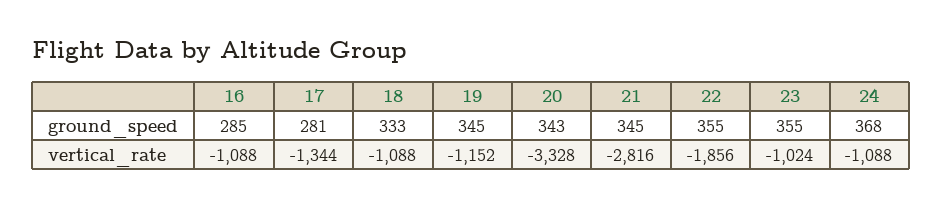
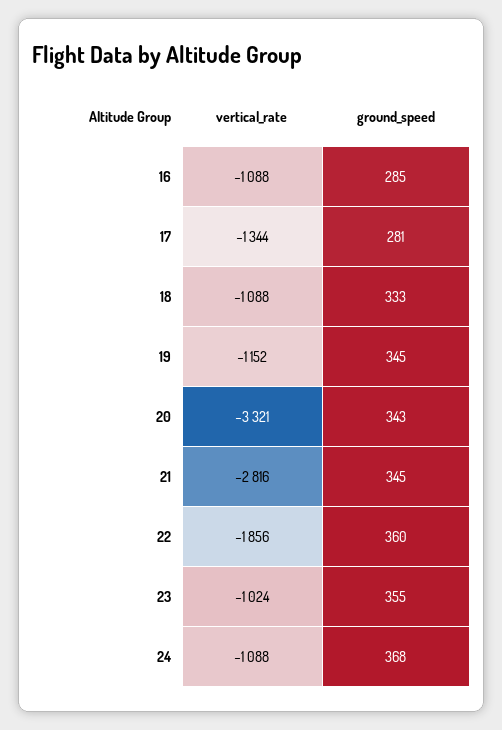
  {
    "16": {
      "ground_speed": 285,
      "vertical_rate": -1088
    },
    "17": {
      "ground_speed": 281,
      "vertical_rate": -1344
    },
    "18": {
      "ground_speed": 333,
      "vertical_rate": -1088
    },
    "19": {
      "ground_speed": 345,
      "vertical_rate": -1152
    },
    "20": {
      "ground_speed": 343,
-     "vertical_rate": -3328
+     "vertical_rate": -3321
    },
    "21": {
      "ground_speed": 345,
      "vertical_rate": -2816
    },
    "22": {
-     "ground_speed": 355,
+     "ground_speed": 360,
      "vertical_rate": -1856
    },
    "23": {
      "ground_speed": 355,
      "vertical_rate": -1024
    },
    "24": {
      "ground_speed": 368,
      "vertical_rate": -1088
    }
  }

